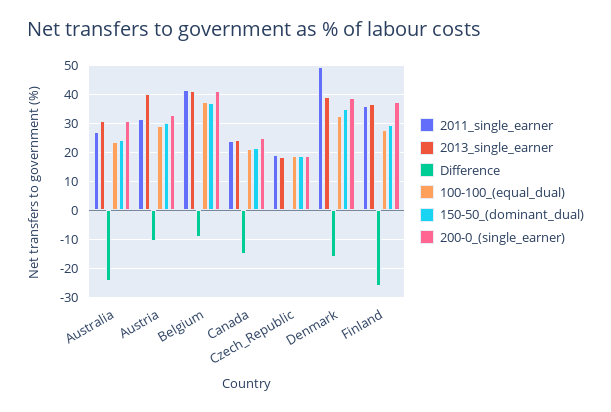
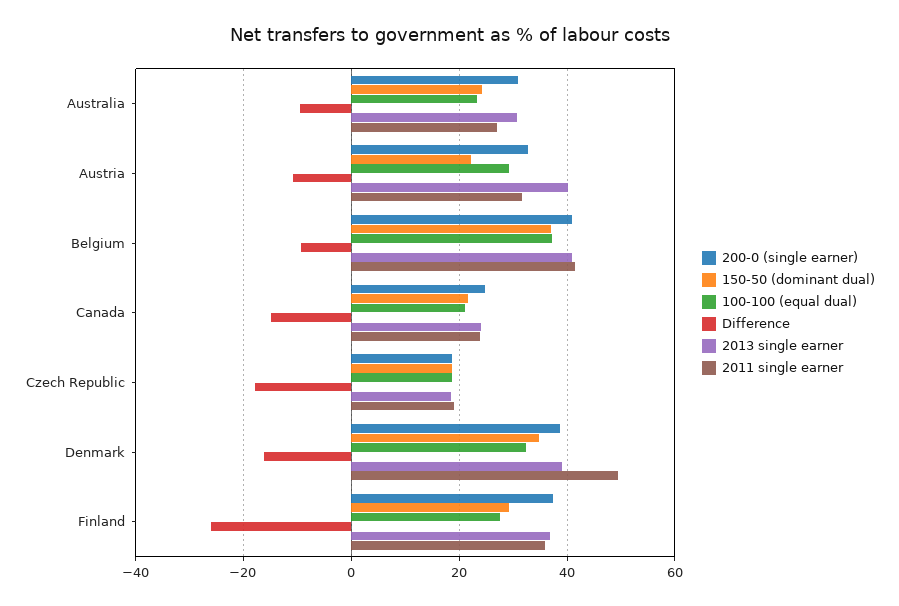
  {
    "2011_single_earner": {
      "Australia": 28,
      "Austria": 32,
      "Belgium": 42,
      "Canada": 24,
      "Czech_Republic": 18,
      "Denmark": 50,
      "Finland": 36
    },
    "2013_single_earner": {
      "Australia": 30,
      "Austria": 40,
      "Belgium": 40,
      "Canada": 24,
      "Czech_Republic": 18,
      "Denmark": 40,
      "Finland": 36
    },
    "Difference": {
-     "Australia": -25,
+     "Australia": -10,
      "Austria": -10,
      "Belgium": -10,
      "Canada": -14,
-     "Czech_Republic": 0,
+     "Czech_Republic": -18,
      "Denmark": -16,
      "Finland": -26
    },
    "100-100_(equal_dual)": {
      "Australia": 24,
      "Austria": 30,
      "Belgium": 38,
      "Canada": 22,
      "Czech_Republic": 18,
      "Denmark": 32,
      "Finland": 28
    },
    "150-50_(dominant_dual)": {
      "Australia": 24,
-     "Austria": 30,
+     "Austria": 22,
      "Belgium": 38,
      "Canada": 22,
      "Czech_Republic": 18,
      "Denmark": 34,
      "Finland": 30
    },
    "200-0_(single_earner)": {
      "Australia": 30,
      "Austria": 32,
      "Belgium": 40,
      "Canada": 24,
      "Czech_Republic": 18,
      "Denmark": 38,
      "Finland": 38
    }
  }

